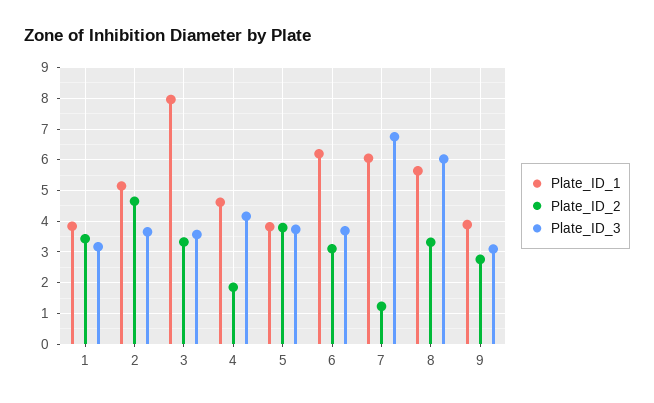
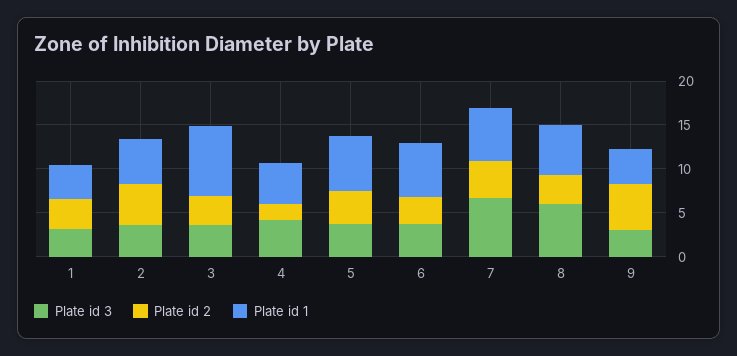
  {
    "Plate_ID_1": {
      "1": 3.8,
      "2": 5.2,
      "3": 8,
      "4": 4.6,
-     "5": 3.8,
+     "5": 6,
      "6": 6.2,
      "7": 6,
      "8": 5.6,
      "9": 3.8
    },
    "Plate_ID_2": {
      "1": 3.4,
      "2": 4.6,
      "3": 3.4,
      "4": 1.8,
      "5": 3.8,
      "6": 3.2,
-     "7": 1.2,
+     "7": 4,
      "8": 3.4,
-     "9": 2.8
+     "9": 5
    },
    "Plate_ID_3": {
      "1": 3.2,
      "2": 3.6,
      "3": 3.6,
      "4": 4.2,
      "5": 3.8,
      "6": 3.6,
      "7": 6.8,
      "8": 6,
      "9": 3
    }
  }

